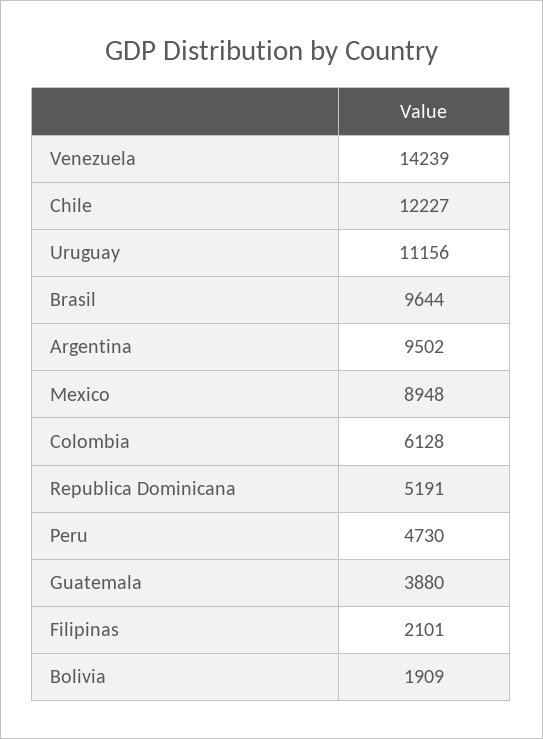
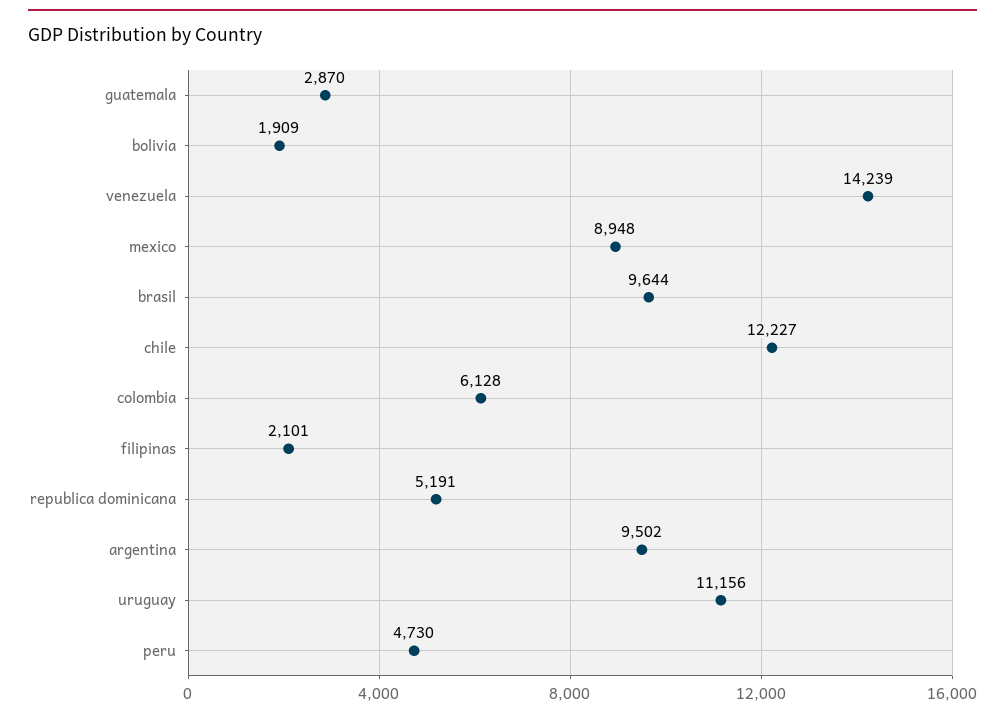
  {
    "Venezuela": 14239,
    "Chile": 12227,
    "Uruguay": 11156,
    "Brasil": 9644,
    "Argentina": 9502,
    "Mexico": 8948,
    "Colombia": 6128,
    "Republica Dominicana": 5191,
    "Peru": 4730,
-   "Guatemala": 3880,
+   "Guatemala": 2870,
    "Filipinas": 2101,
    "Bolivia": 1909
  }

